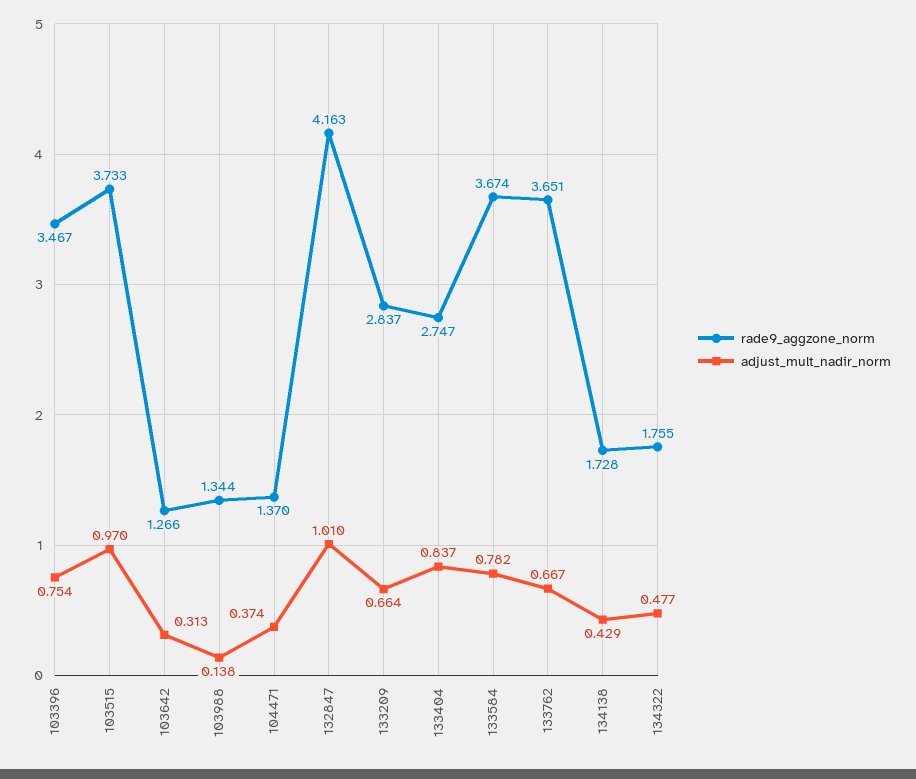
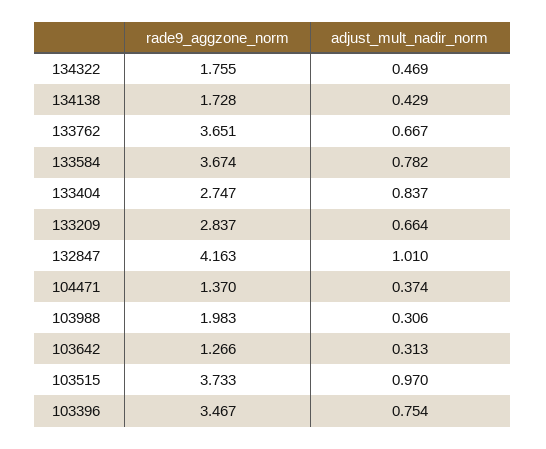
  {
    "rade9_aggzone_norm": {
      "103396": 3.467,
      "103515": 3.733,
      "103642": 1.266,
-     "103988": 1.344,
+     "103988": 1.983,
      "104471": 1.37,
      "132847": 4.163,
      "133209": 2.837,
      "133404": 2.747,
      "133584": 3.674,
      "133762": 3.651,
      "134138": 1.728,
      "134322": 1.755
    },
    "adjust_mult_nadir_norm": {
      "103396": 0.754,
      "103515": 0.97,
      "103642": 0.313,
-     "103988": 0.138,
+     "103988": 0.306,
      "104471": 0.374,
      "132847": 1.01,
      "133209": 0.664,
      "133404": 0.837,
      "133584": 0.782,
      "133762": 0.667,
      "134138": 0.429,
-     "134322": 0.477
+     "134322": 0.469
    }
  }

